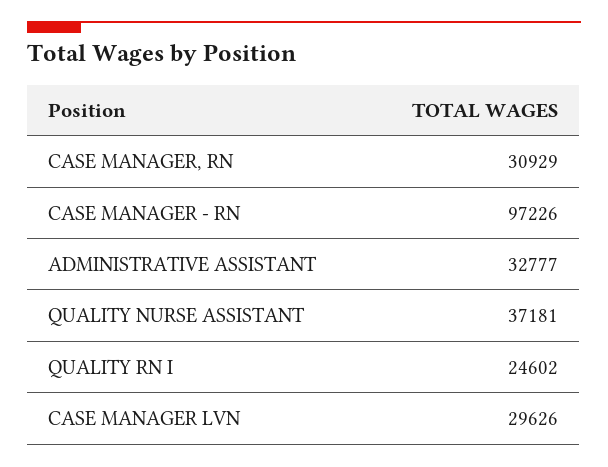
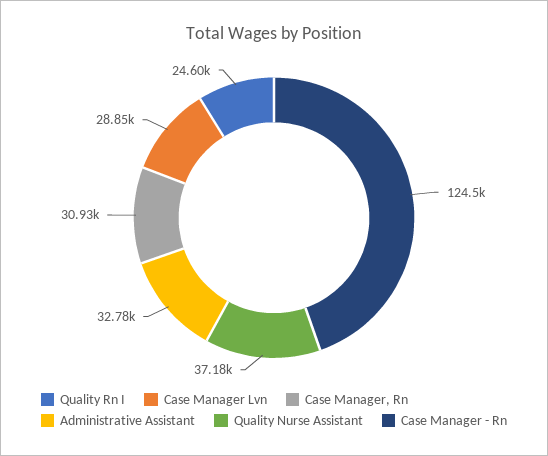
  {
    "CASE MANAGER, RN": 30929,
-   "CASE MANAGER - RN": 97226,
+   "CASE MANAGER - RN": 124500,
    "ADMINISTRATIVE ASSISTANT": 32777,
    "QUALITY NURSE ASSISTANT": 37181,
    "QUALITY RN I": 24602,
-   "CASE MANAGER LVN": 29626
+   "CASE MANAGER LVN": 28850
  }

